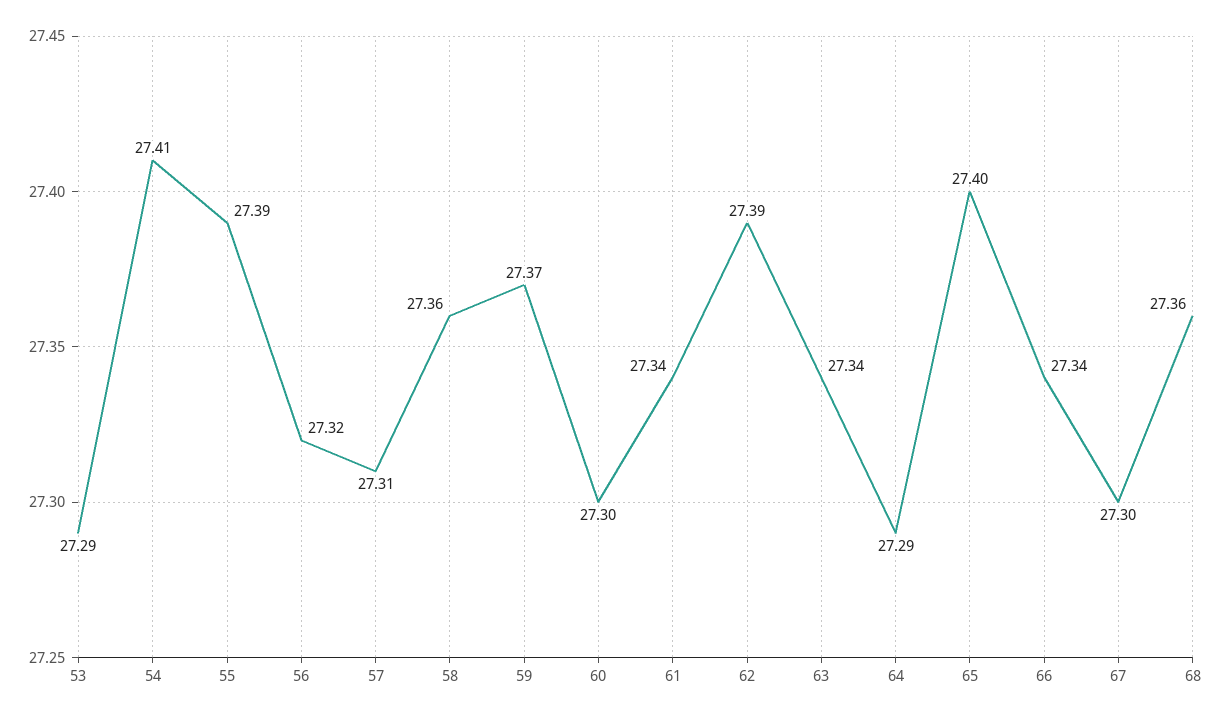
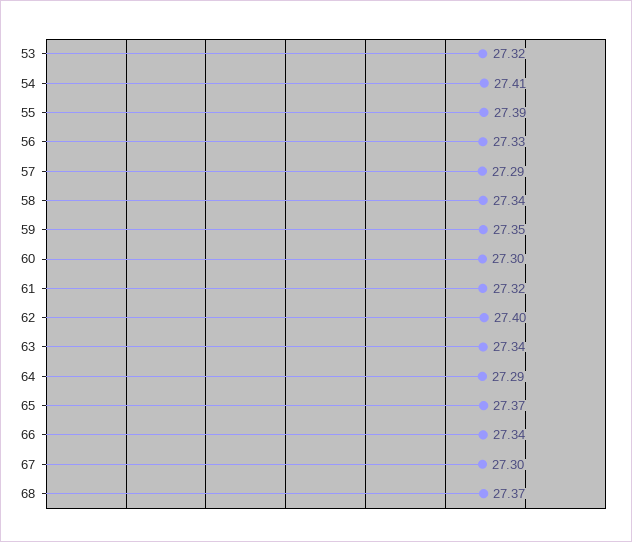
  {
-   "53": 27.29,
+   "53": 27.32,
    "54": 27.41,
    "55": 27.39,
-   "56": 27.32,
+   "56": 27.33,
-   "57": 27.31,
+   "57": 27.29,
-   "58": 27.36,
+   "58": 27.34,
-   "59": 27.37,
+   "59": 27.35,
    "60": 27.3,
-   "61": 27.34,
+   "61": 27.32,
-   "62": 27.39,
+   "62": 27.4,
    "63": 27.34,
    "64": 27.29,
-   "65": 27.4,
+   "65": 27.37,
    "66": 27.34,
    "67": 27.3,
-   "68": 27.36
+   "68": 27.37
  }

